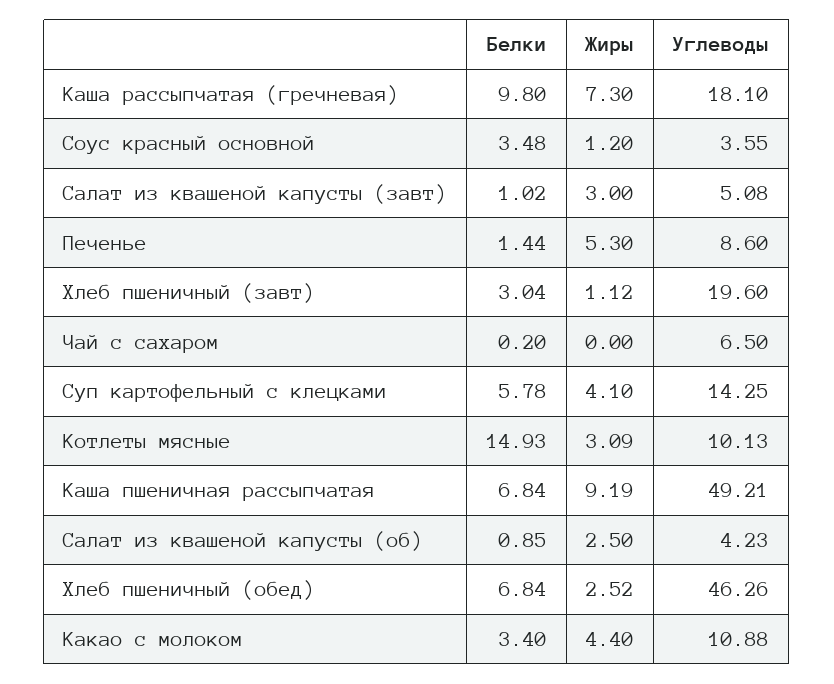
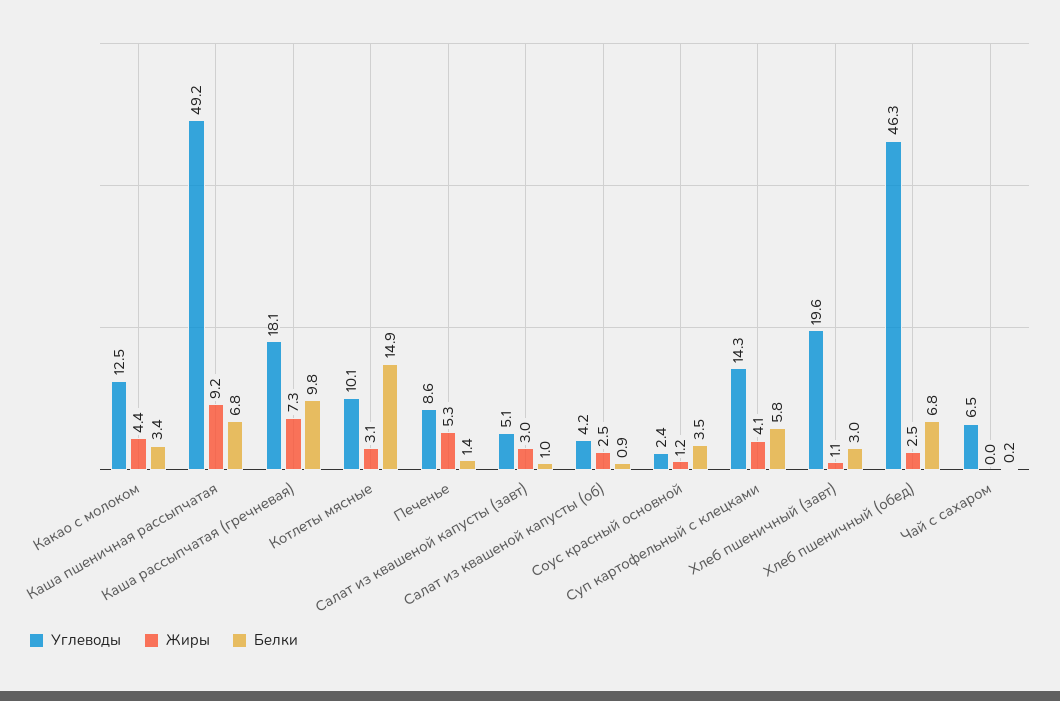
  {
    "Белки": {
      "Каша рассыпчатая (гречневая)": 9.8,
      "Соус красный основной": 3.48,
      "Салат из квашеной капусты (завт)": 1.02,
      "Печенье": 1.44,
      "Хлеб пшеничный (завт)": 3.04,
      "Чай с сахаром": 0.2,
      "Суп картофельный с клецками": 5.78,
      "Котлеты мясные": 14.93,
      "Каша пшеничная рассыпчатая": 6.84,
      "Салат из квашеной капусты (об)": 0.85,
      "Хлеб пшеничный (обед)": 6.84,
      "Какао с молоком": 3.4
    },
    "Жиры": {
      "Каша рассыпчатая (гречневая)": 7.3,
      "Соус красный основной": 1.2,
      "Салат из квашеной капусты (завт)": 3,
      "Печенье": 5.3,
      "Хлеб пшеничный (завт)": 1.12,
      "Чай с сахаром": 0,
      "Суп картофельный с клецками": 4.1,
      "Котлеты мясные": 3.09,
      "Каша пшеничная рассыпчатая": 9.19,
      "Салат из квашеной капусты (об)": 2.5,
      "Хлеб пшеничный (обед)": 2.52,
      "Какао с молоком": 4.4
    },
    "Углеводы": {
      "Каша рассыпчатая (гречневая)": 18.1,
-     "Соус красный основной": 3.55,
+     "Соус красный основной": 2.4,
      "Салат из квашеной капусты (завт)": 5.08,
      "Печенье": 8.6,
      "Хлеб пшеничный (завт)": 19.6,
      "Чай с сахаром": 6.5,
      "Суп картофельный с клецками": 14.25,
      "Котлеты мясные": 10.13,
      "Каша пшеничная рассыпчатая": 49.21,
      "Салат из квашеной капусты (об)": 4.23,
      "Хлеб пшеничный (обед)": 46.26,
-     "Какао с молоком": 10.88
+     "Какао с молоком": 12.5
    }
  }

